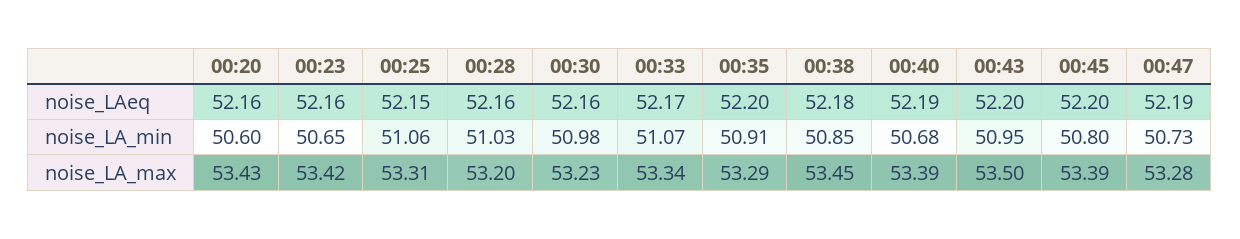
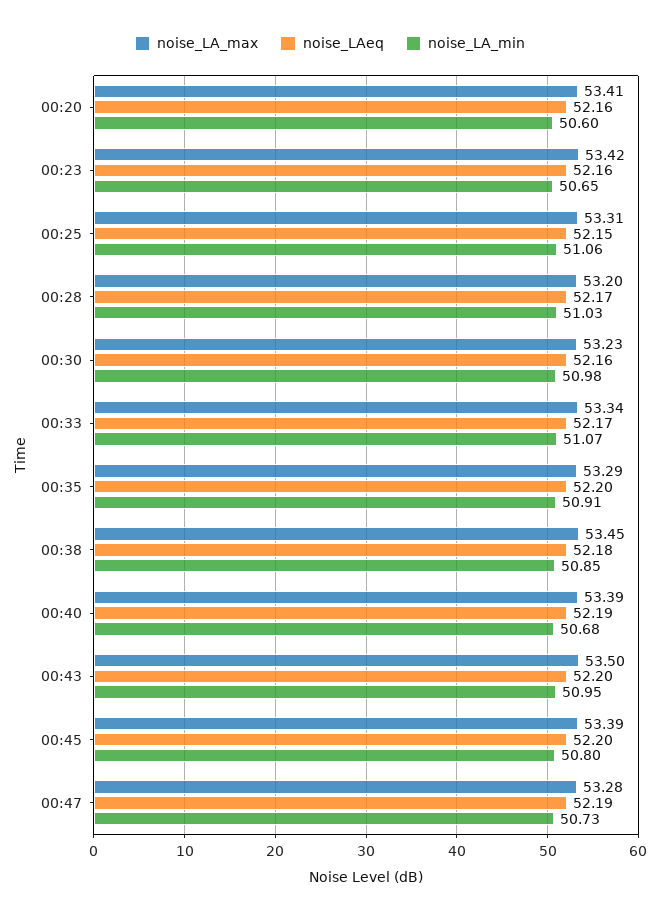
  {
    "noise_LAeq": {
      "00:20": 52.16,
      "00:23": 52.16,
      "00:25": 52.15,
-     "00:28": 52.16,
+     "00:28": 52.17,
      "00:30": 52.16,
      "00:33": 52.17,
      "00:35": 52.2,
      "00:38": 52.18,
      "00:40": 52.19,
      "00:43": 52.2,
      "00:45": 52.2,
      "00:47": 52.19
    },
    "noise_LA_min": {
      "00:20": 50.6,
      "00:23": 50.65,
      "00:25": 51.06,
      "00:28": 51.03,
      "00:30": 50.98,
      "00:33": 51.07,
      "00:35": 50.91,
      "00:38": 50.85,
      "00:40": 50.68,
      "00:43": 50.95,
      "00:45": 50.8,
      "00:47": 50.73
    },
    "noise_LA_max": {
-     "00:20": 53.43,
+     "00:20": 53.41,
      "00:23": 53.42,
      "00:25": 53.31,
      "00:28": 53.2,
      "00:30": 53.23,
      "00:33": 53.34,
      "00:35": 53.29,
      "00:38": 53.45,
      "00:40": 53.39,
      "00:43": 53.5,
      "00:45": 53.39,
      "00:47": 53.28
    }
  }

